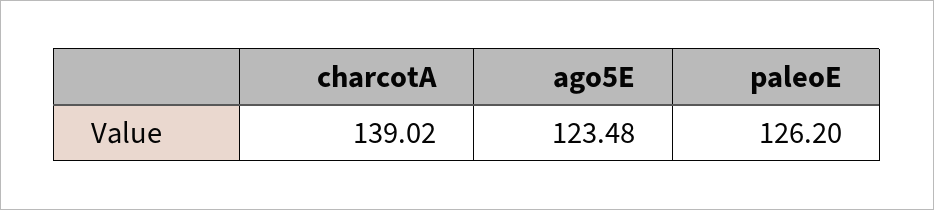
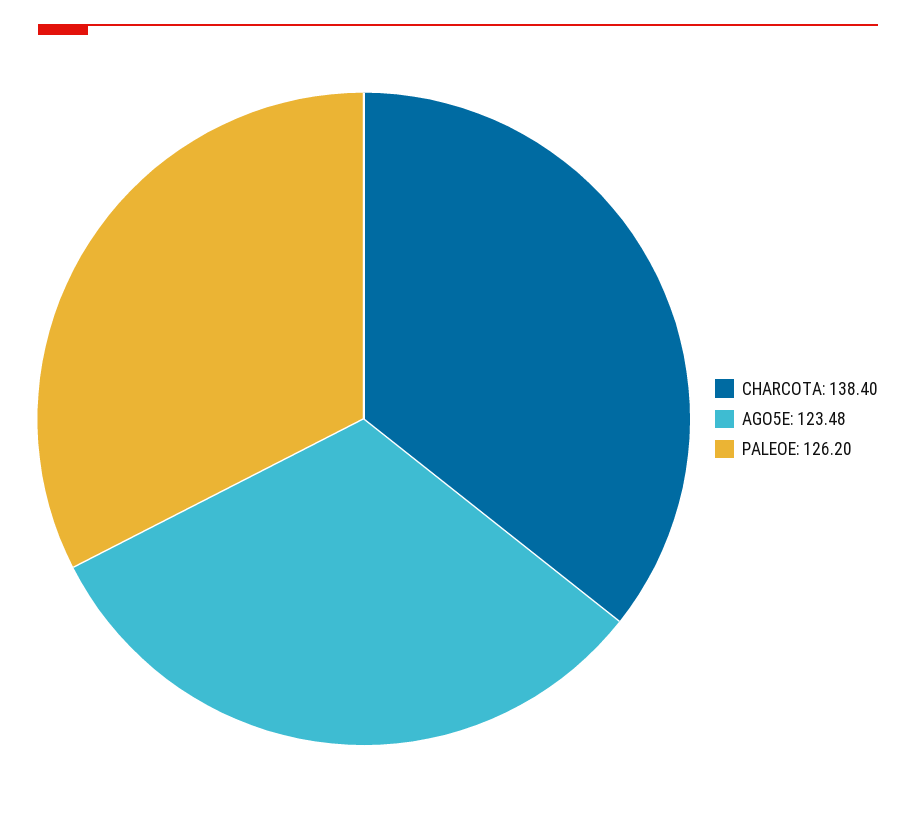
  {
-   "charcotA": 139.02,
+   "charcotA": 138.4,
    "ago5E": 123.48,
    "paleoE": 126.2
  }

